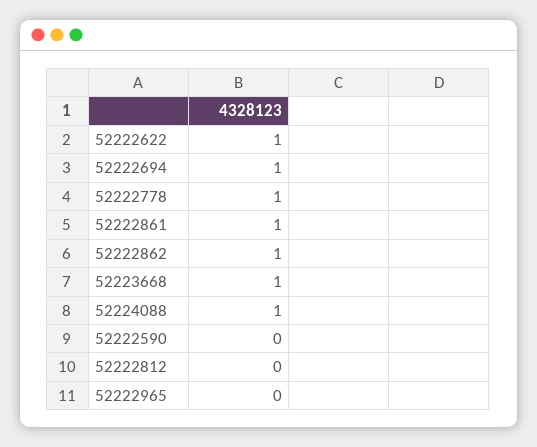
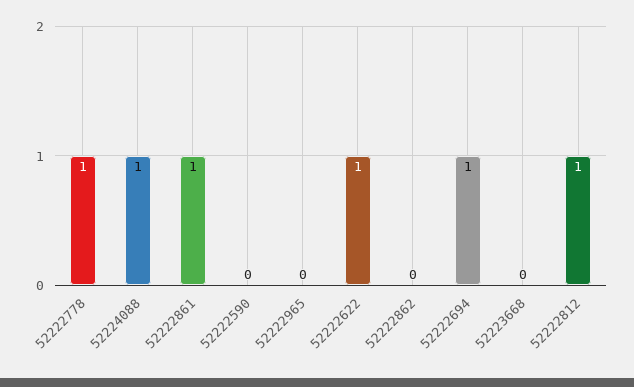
  {
    "52222622": 1,
    "52222694": 1,
    "52222778": 1,
    "52222861": 1,
-   "52222862": 1,
+   "52222862": 0,
-   "52223668": 1,
+   "52223668": 0,
    "52224088": 1,
    "52222590": 0,
-   "52222812": 0,
+   "52222812": 1,
    "52222965": 0
  }

